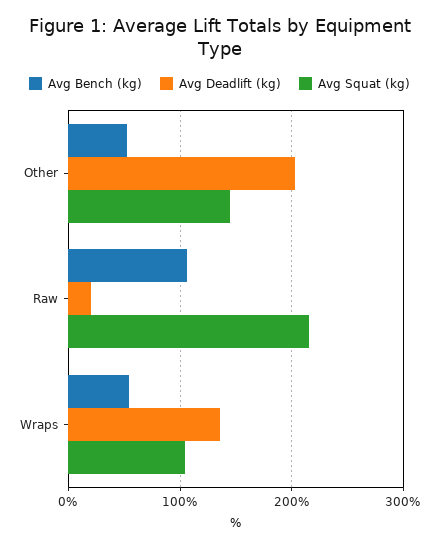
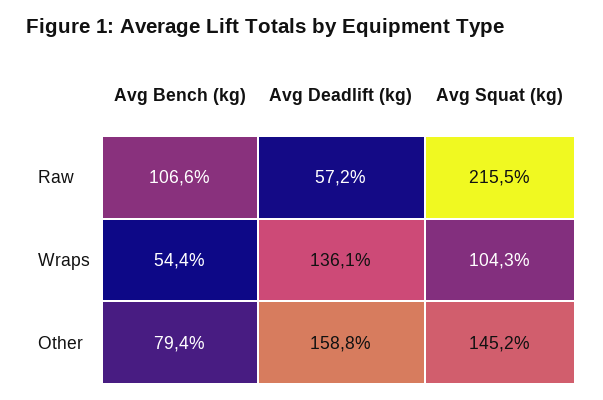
  {
    "Avg Bench (kg)": {
-     "Other": 50,
+     "Other": 79.4,
      "Raw": 106.6,
      "Wraps": 54.4
    },
    "Avg Deadlift (kg)": {
-     "Other": 200,
+     "Other": 158.8,
-     "Raw": 20,
+     "Raw": 57.2,
      "Wraps": 136.1
    },
    "Avg Squat (kg)": {
      "Other": 145.2,
      "Raw": 215.5,
      "Wraps": 104.3
    }
  }

